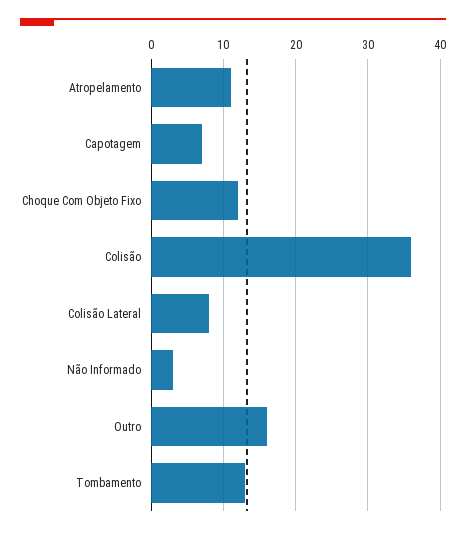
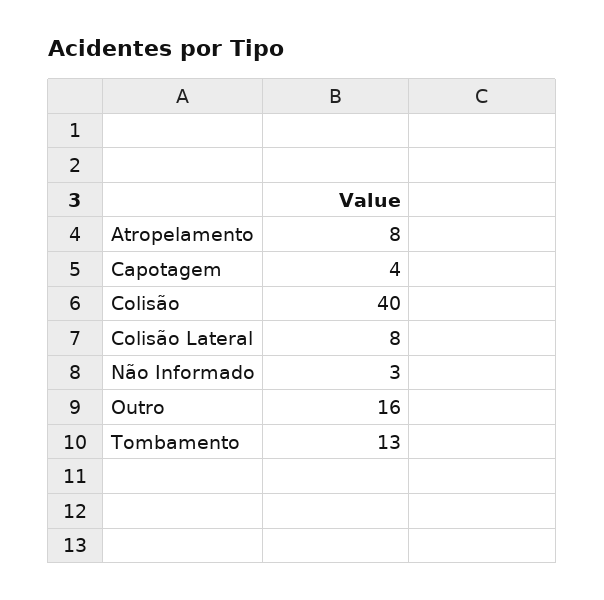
  {
-   "Atropelamento": 11,
+   "Atropelamento": 8,
-   "Capotagem": 7,
+   "Capotagem": 4,
-   "Choque Com Objeto Fixo": 12,
-   "Colisão": 36,
+   "Colisão": 40,
    "Colisão Lateral": 8,
    "Não Informado": 3,
    "Outro": 16,
    "Tombamento": 13
  }

